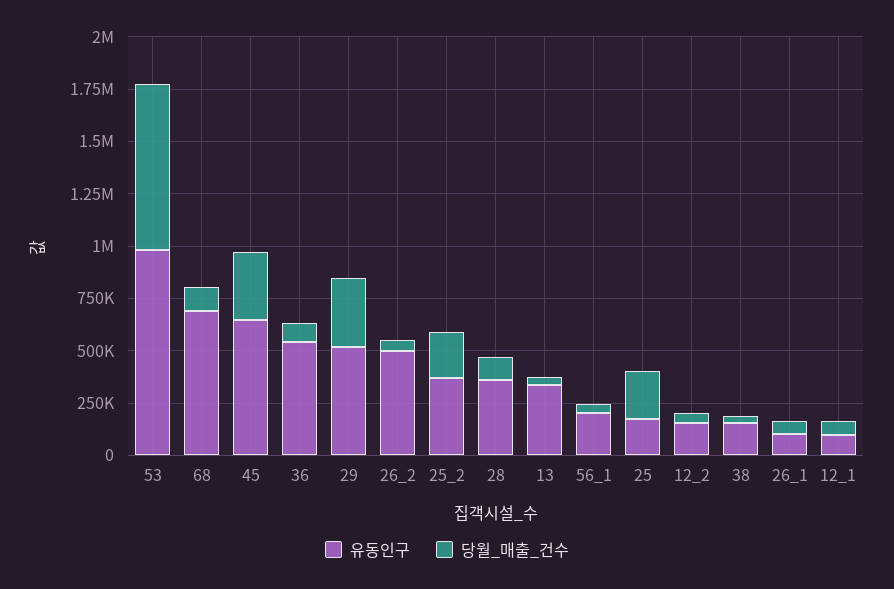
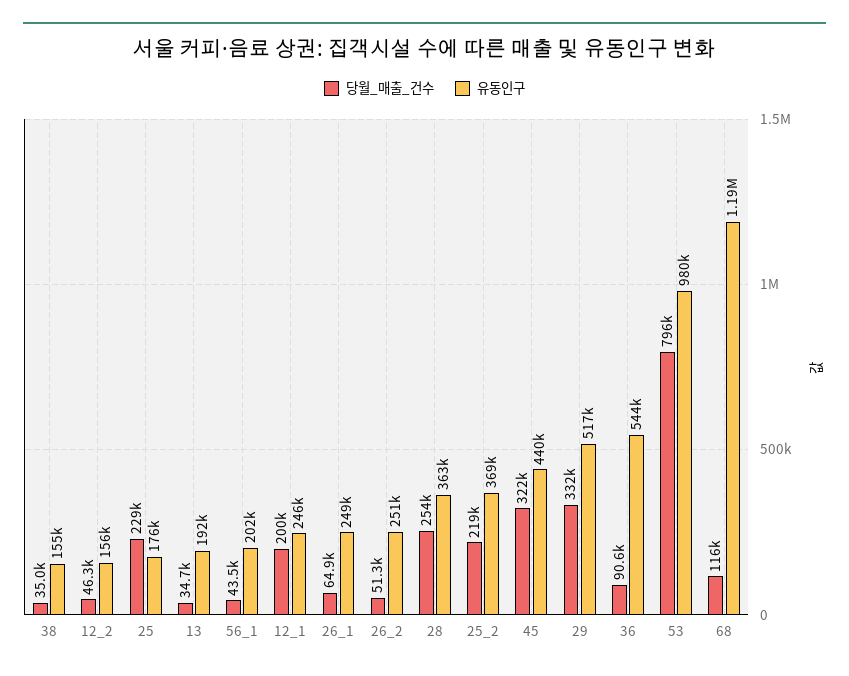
  {
    "유동인구": {
      "53": 980000,
-     "68": 700000,
+     "68": 1190000,
-     "45": 650000,
+     "45": 440000,
      "36": 544000,
      "29": 517000,
-     "26_2": 500000,
+     "26_2": 251000,
      "25_2": 369000,
      "28": 363000,
-     "13": 350000,
+     "13": 192000,
      "56_1": 202000,
      "25": 176000,
      "12_2": 156000,
      "38": 155000,
-     "26_1": 100000,
+     "26_1": 249000,
-     "12_1": 100000
+     "12_1": 246000
    },
    "당월_매출_건수": {
      "53": 796000,
      "68": 116000,
      "45": 322000,
      "36": 90600,
      "29": 332000,
      "26_2": 51300,
      "25_2": 219000,
-     "28": 100000,
+     "28": 254000,
      "13": 34700,
      "56_1": 43500,
      "25": 229000,
      "12_2": 46300,
      "38": 35000,
      "26_1": 64900,
-     "12_1": 50000
+     "12_1": 200000
    }
  }

